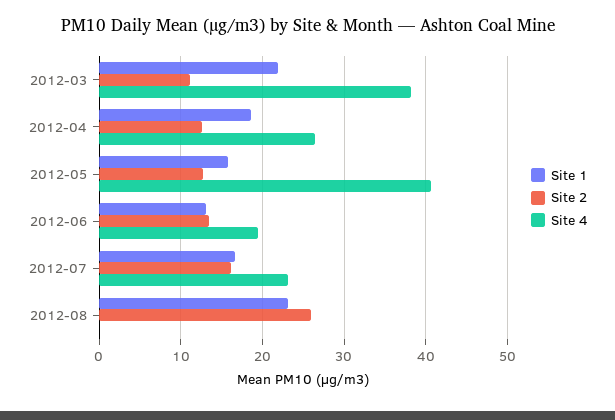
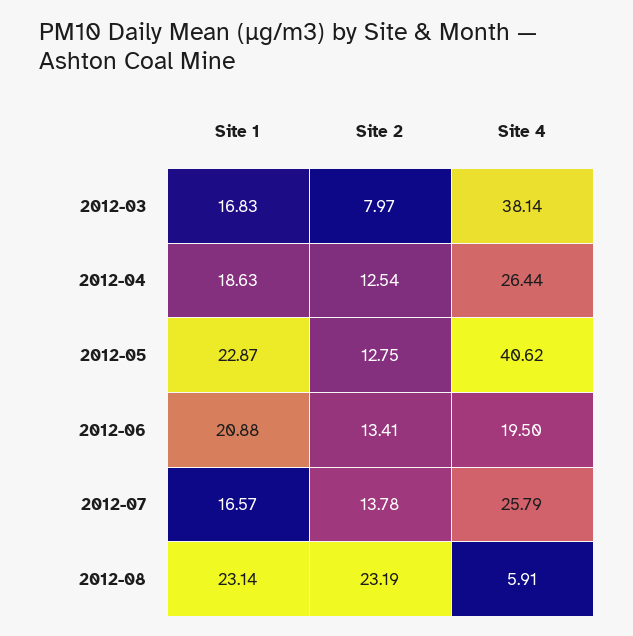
  {
    "Site 1": {
-     "2012-03": 22,
+     "2012-03": 16.83,
      "2012-04": 18.63,
-     "2012-05": 16,
+     "2012-05": 22.87,
-     "2012-06": 13,
+     "2012-06": 20.88,
      "2012-07": 16.57,
      "2012-08": 23.14
    },
    "Site 2": {
-     "2012-03": 11,
+     "2012-03": 7.97,
      "2012-04": 12.54,
      "2012-05": 12.75,
      "2012-06": 13.41,
-     "2012-07": 16,
+     "2012-07": 13.78,
-     "2012-08": 26
+     "2012-08": 23.19
    },
    "Site 4": {
      "2012-03": 38.14,
      "2012-04": 26.44,
      "2012-05": 40.62,
      "2012-06": 19.5,
-     "2012-07": 23,
+     "2012-07": 25.79,
-     "2012-08": 0
+     "2012-08": 5.91
    }
  }

